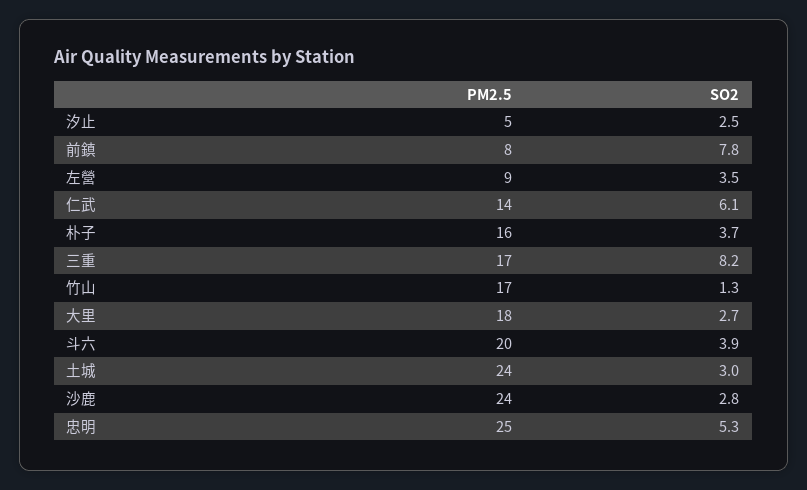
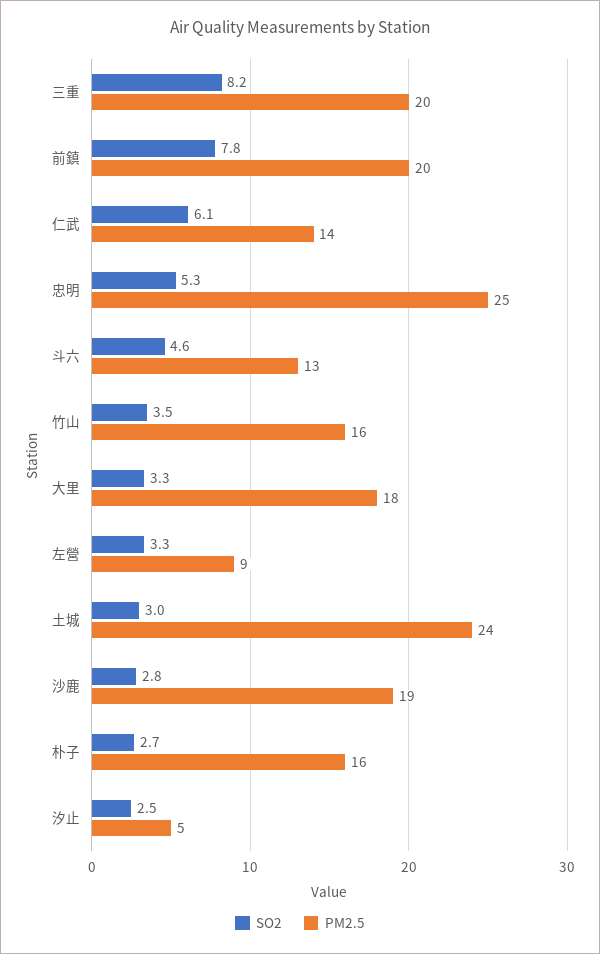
  {
    "PM2.5": {
      "汐止": 5,
-     "前鎮": 8,
+     "前鎮": 20,
      "左營": 9,
      "仁武": 14,
      "朴子": 16,
-     "三重": 17,
+     "三重": 20,
-     "竹山": 17,
+     "竹山": 16,
      "大里": 18,
-     "斗六": 20,
+     "斗六": 13,
      "土城": 24,
-     "沙鹿": 24,
+     "沙鹿": 19,
      "忠明": 25
    },
    "SO2": {
      "汐止": 2.5,
      "前鎮": 7.8,
-     "左營": 3.5,
+     "左營": 3.3,
      "仁武": 6.1,
-     "朴子": 3.7,
+     "朴子": 2.7,
      "三重": 8.2,
-     "竹山": 1.3,
+     "竹山": 3.5,
-     "大里": 2.7,
+     "大里": 3.3,
-     "斗六": 3.9,
+     "斗六": 4.6,
      "土城": 3,
      "沙鹿": 2.8,
      "忠明": 5.3
    }
  }

